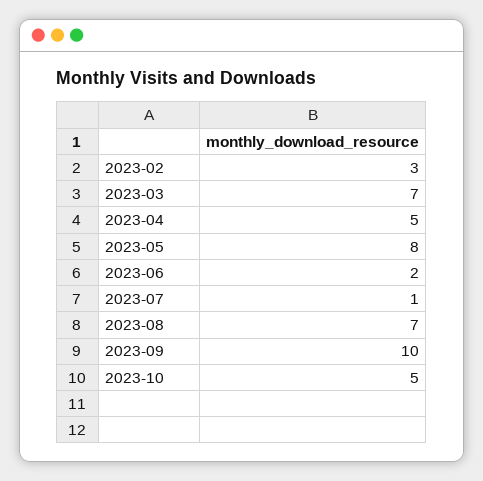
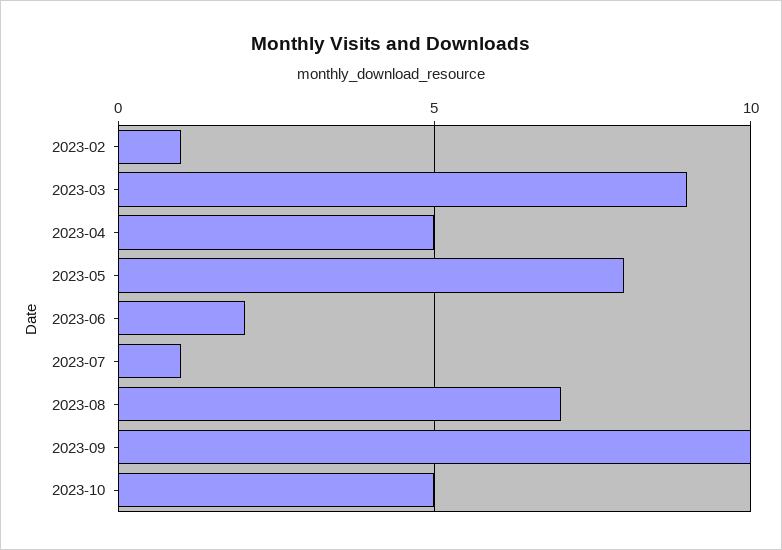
  {
-   "2023-02": 3,
+   "2023-02": 1,
-   "2023-03": 7,
+   "2023-03": 9,
    "2023-04": 5,
    "2023-05": 8,
    "2023-06": 2,
    "2023-07": 1,
    "2023-08": 7,
    "2023-09": 10,
    "2023-10": 5
  }

